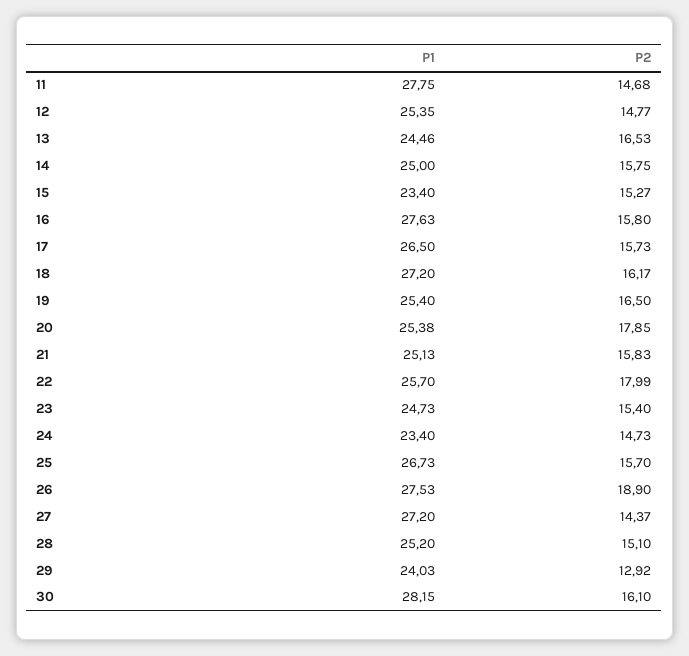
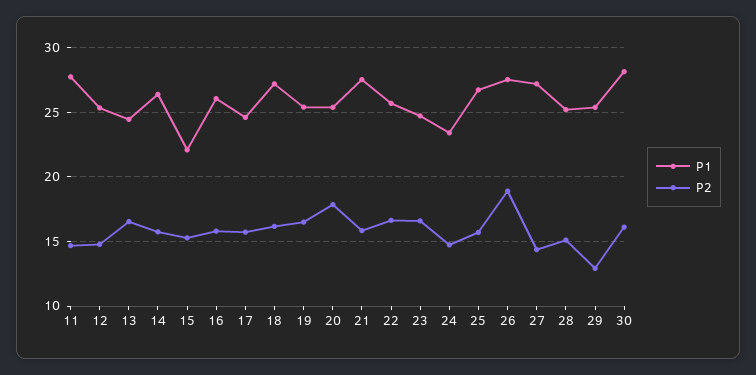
  {
    "P1": {
      "11": 27.75,
      "12": 25.35,
      "13": 24.46,
-     "14": 25,
+     "14": 26.5,
-     "15": 23.4,
+     "15": 22,
-     "16": 27.63,
+     "16": 26,
-     "17": 26.5,
+     "17": 24.5,
      "18": 27.2,
      "19": 25.4,
      "20": 25.38,
-     "21": 25.13,
+     "21": 27.5,
      "22": 25.7,
      "23": 24.73,
      "24": 23.4,
      "25": 26.73,
      "26": 27.53,
      "27": 27.2,
      "28": 25.2,
-     "29": 24.03,
+     "29": 25.5,
      "30": 28.15
    },
    "P2": {
      "11": 14.68,
      "12": 14.77,
      "13": 16.53,
      "14": 15.75,
      "15": 15.27,
      "16": 15.8,
      "17": 15.73,
      "18": 16.17,
      "19": 16.5,
      "20": 17.85,
      "21": 15.83,
-     "22": 17.99,
+     "22": 16.5,
-     "23": 15.4,
+     "23": 16.5,
      "24": 14.73,
      "25": 15.7,
      "26": 18.9,
      "27": 14.37,
      "28": 15.1,
      "29": 12.92,
      "30": 16.1
    }
  }

